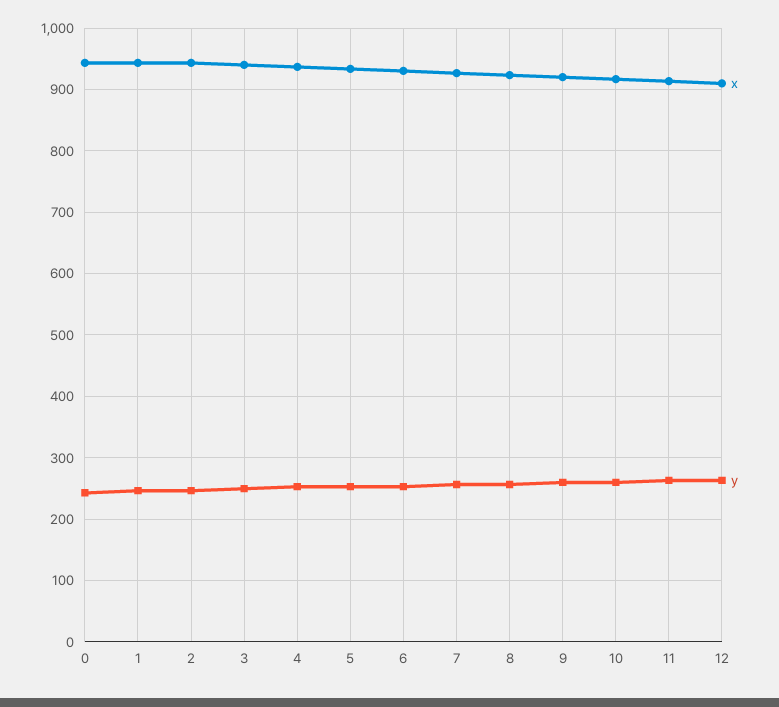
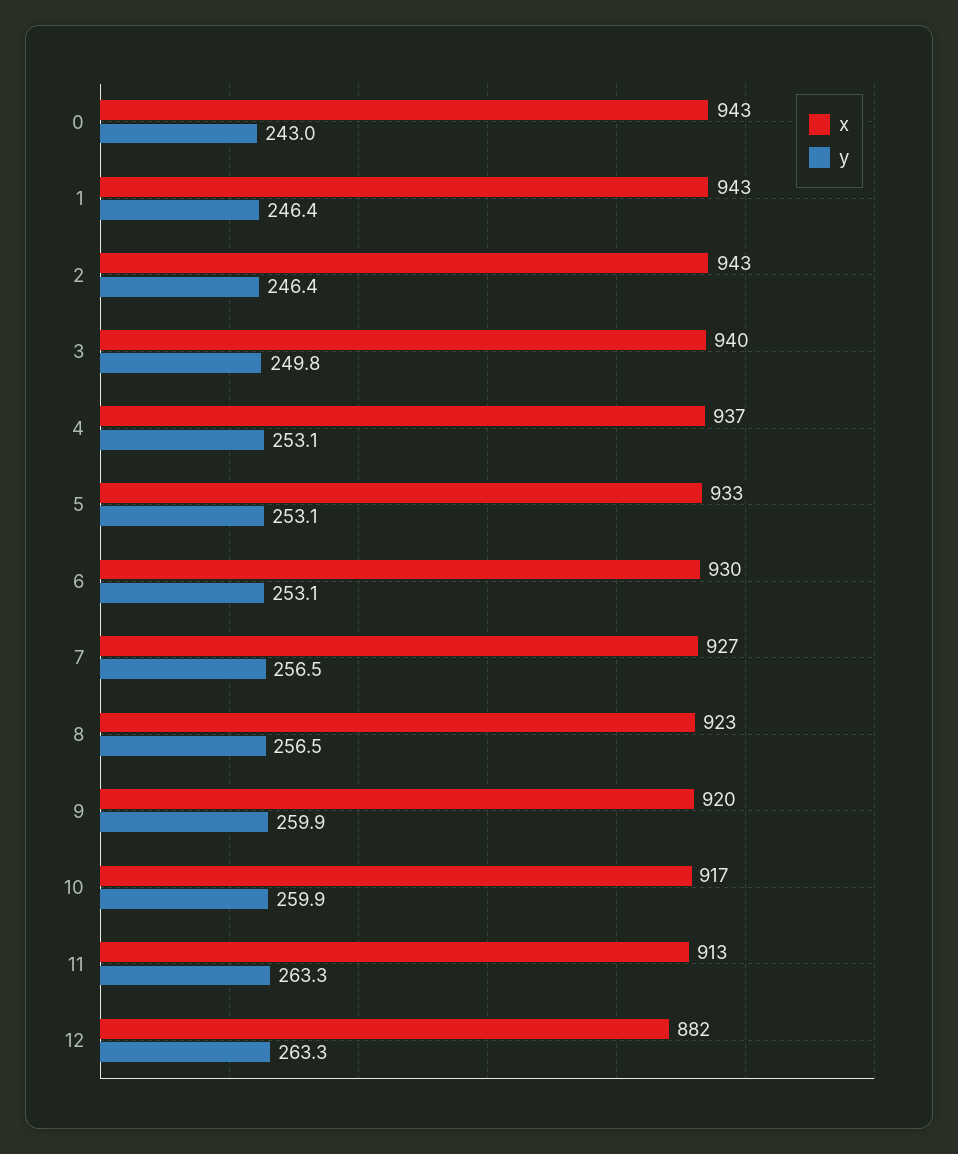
  {
    "x": {
      "0": 943,
      "1": 943,
      "2": 943,
      "3": 940,
      "4": 937,
      "5": 933,
      "6": 930,
      "7": 927,
      "8": 923,
      "9": 920,
      "10": 917,
      "11": 913,
-     "12": 910
+     "12": 882
    },
    "y": {
      "0": 243,
      "1": 246.4,
      "2": 246.4,
      "3": 249.8,
      "4": 253.1,
      "5": 253.1,
      "6": 253.1,
      "7": 256.5,
      "8": 256.5,
      "9": 259.9,
      "10": 259.9,
      "11": 263.3,
      "12": 263.3
    }
  }

